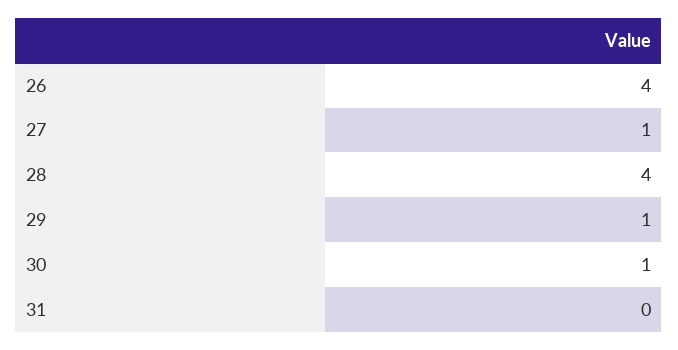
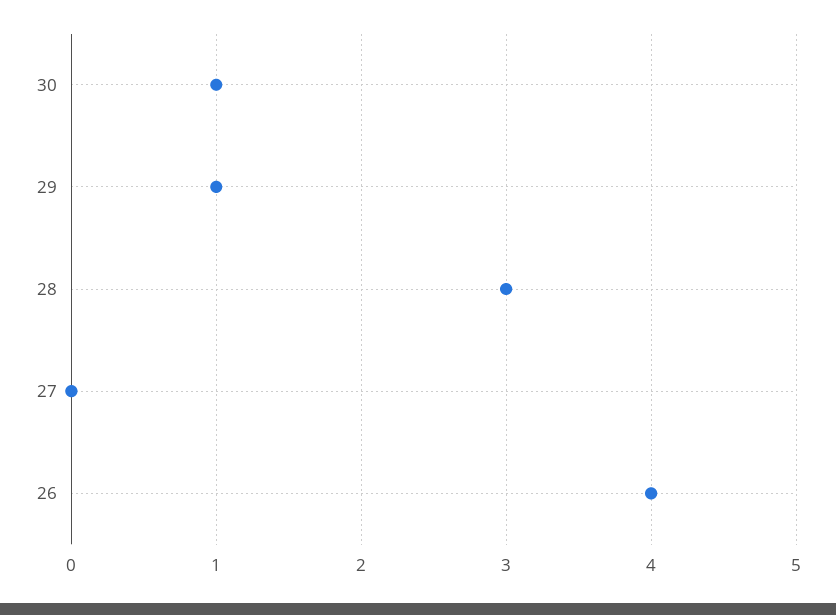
  {
    "26": 4,
-   "27": 1,
+   "27": 0,
-   "28": 4,
+   "28": 3,
    "29": 1,
-   "30": 1,
+   "30": 1
-   "31": 0
  }

